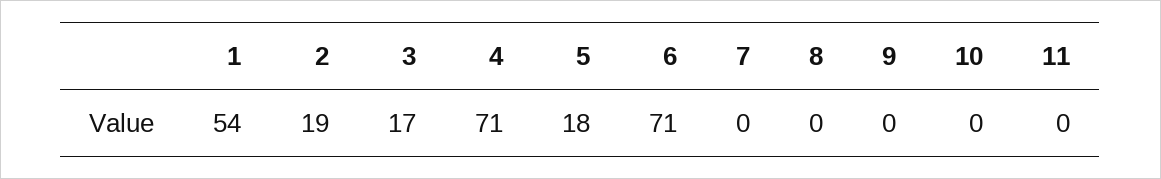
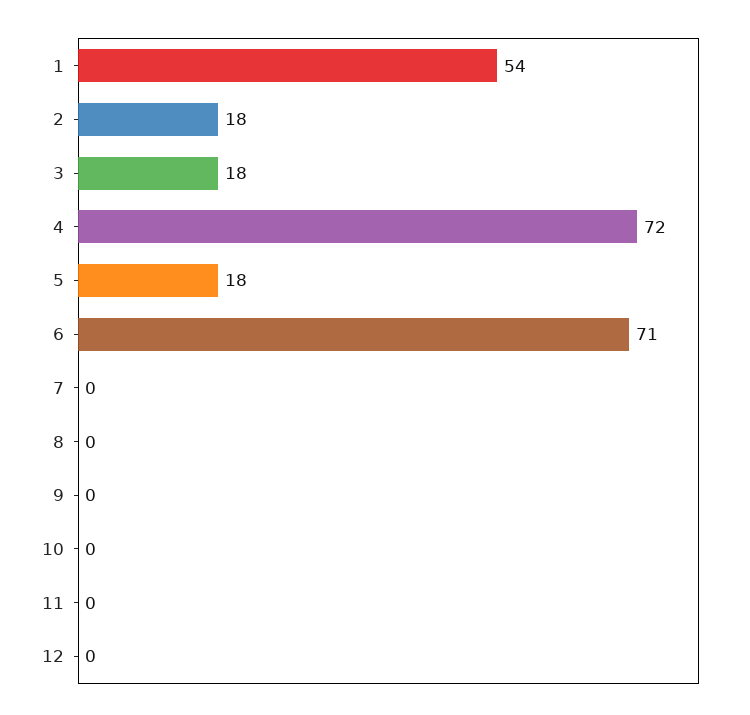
  {
    "1": 54,
-   "2": 19,
+   "2": 18,
-   "3": 17,
+   "3": 18,
-   "4": 71,
+   "4": 72,
    "5": 18,
    "6": 71,
    "7": 0,
    "8": 0,
    "9": 0,
    "10": 0,
-   "11": 0
+   "11": 0,
+   "12": 0
  }

